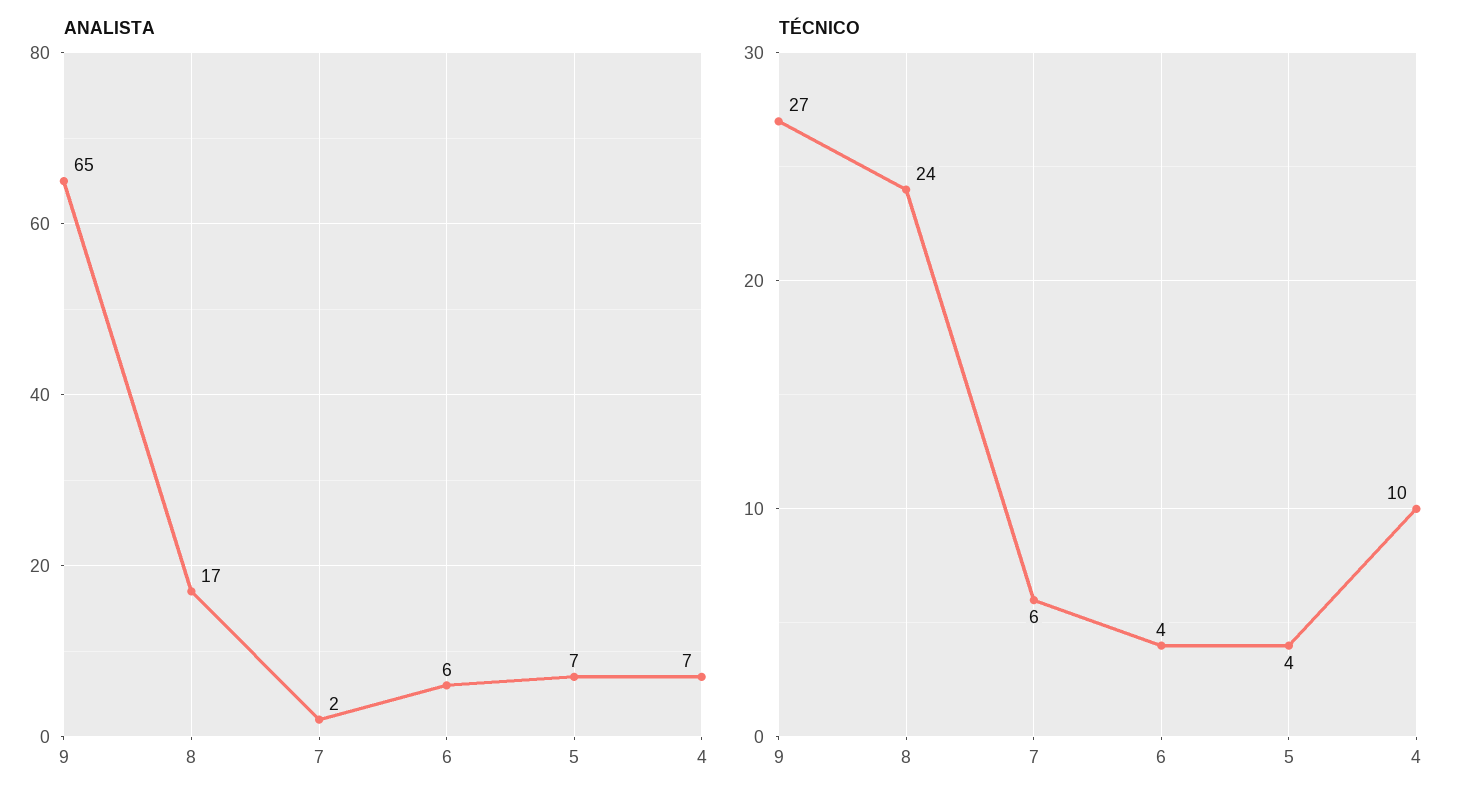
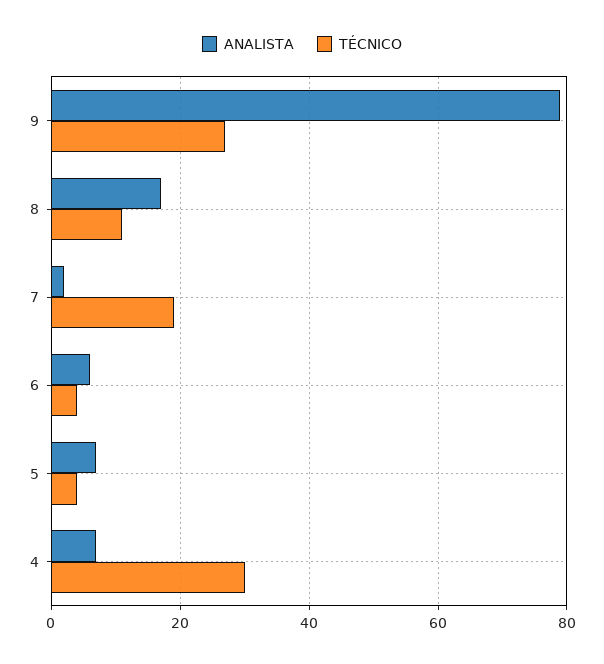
  {
    "ANALISTA": {
-     "9": 65,
+     "9": 80,
      "8": 17,
      "7": 2,
      "6": 6,
      "5": 7,
      "4": 7
    },
    "TÉCNICO": {
      "9": 27,
-     "8": 24,
+     "8": 10,
-     "7": 6,
+     "7": 20,
      "6": 4,
      "5": 4,
-     "4": 10
+     "4": 30
    }
  }

